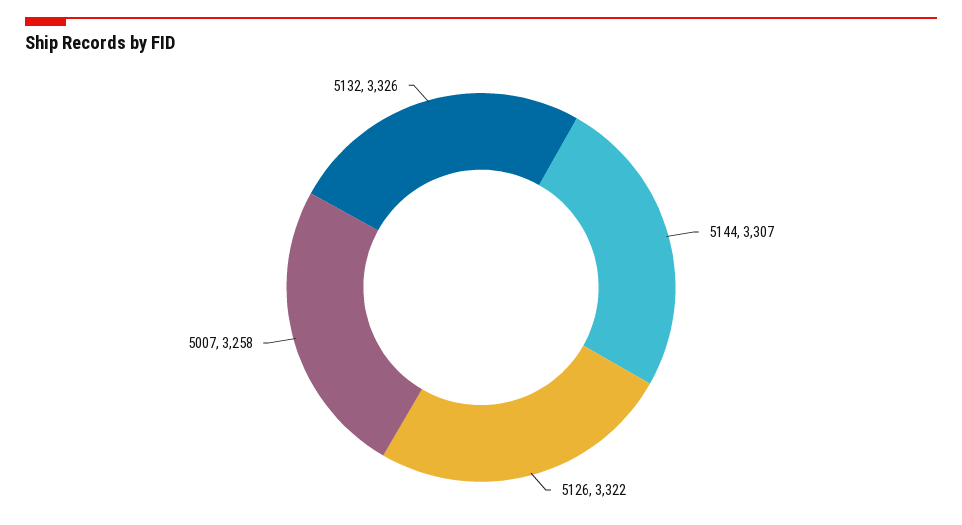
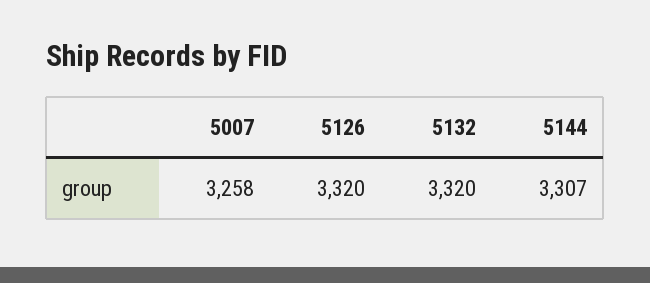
  {
    "5144": 3307,
-   "5126": 3322,
+   "5126": 3320,
    "5007": 3258,
-   "5132": 3326
+   "5132": 3320
  }

